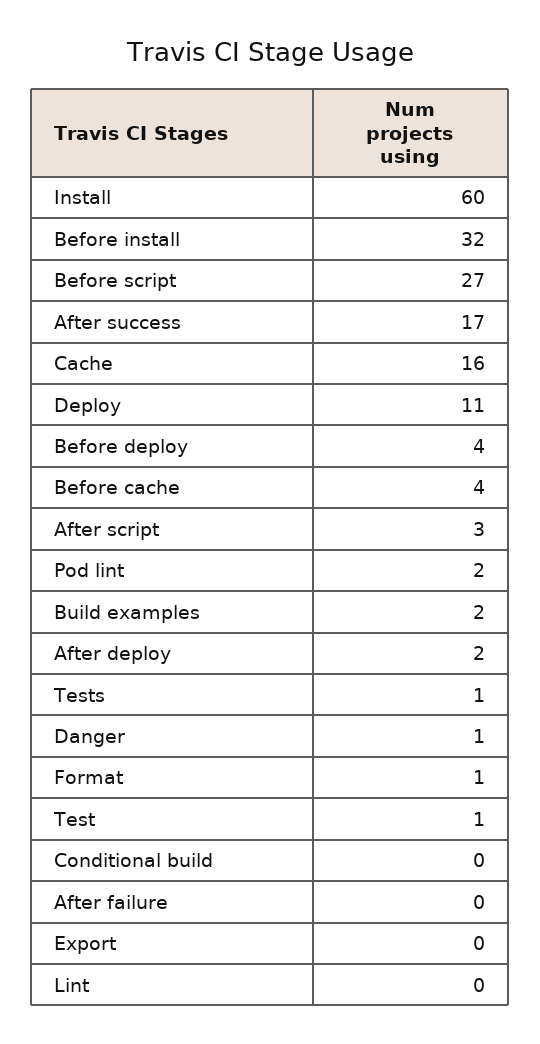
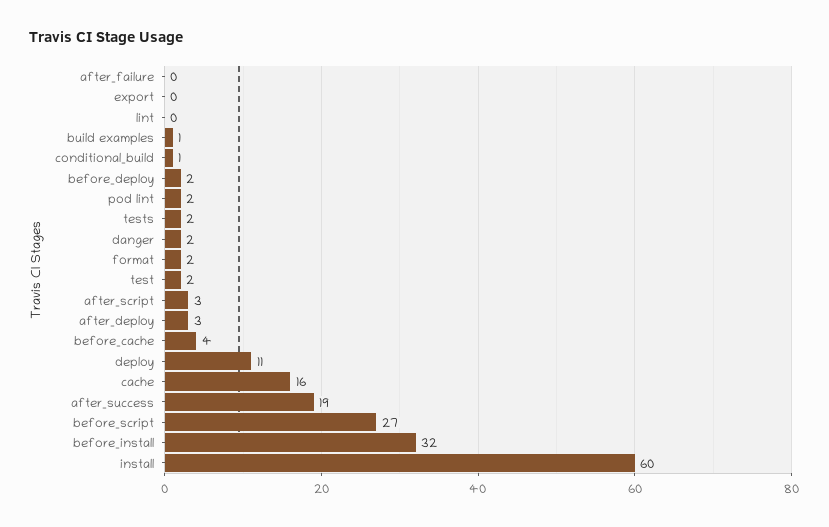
  {
    "Install": 60,
    "Before install": 32,
    "Before script": 27,
-   "After success": 17,
+   "After success": 19,
    "Cache": 16,
    "Deploy": 11,
-   "Before deploy": 4,
+   "Before deploy": 2,
    "Before cache": 4,
    "After script": 3,
    "Pod lint": 2,
-   "Build examples": 2,
+   "Build examples": 1,
-   "After deploy": 2,
+   "After deploy": 3,
-   "Tests": 1,
+   "Tests": 2,
-   "Danger": 1,
+   "Danger": 2,
-   "Format": 1,
+   "Format": 2,
-   "Test": 1,
+   "Test": 2,
-   "Conditional build": 0,
+   "Conditional build": 1,
    "After failure": 0,
    "Export": 0,
    "Lint": 0
  }

